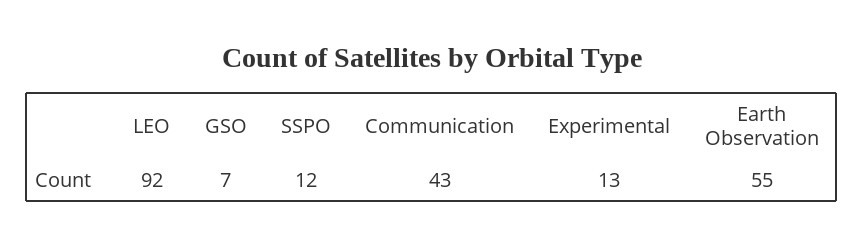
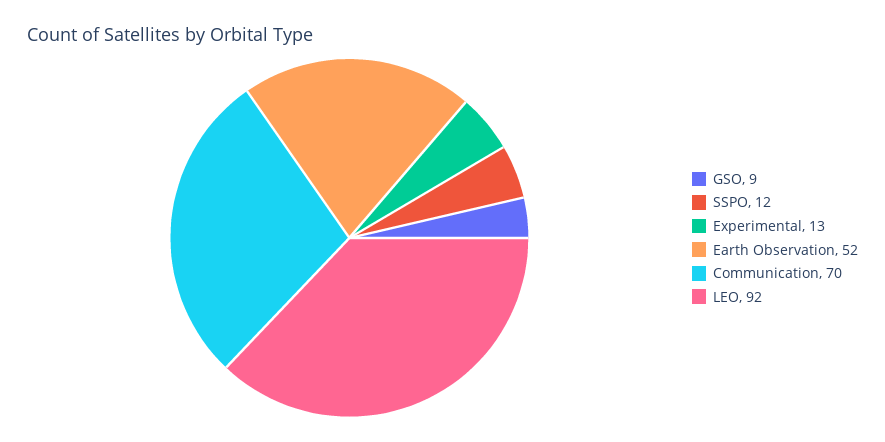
  {
    "LEO": 92,
-   "GSO": 7,
+   "GSO": 9,
    "SSPO": 12,
-   "Communication": 43,
+   "Communication": 70,
    "Experimental": 13,
-   "Earth Observation": 55
+   "Earth Observation": 52
  }

